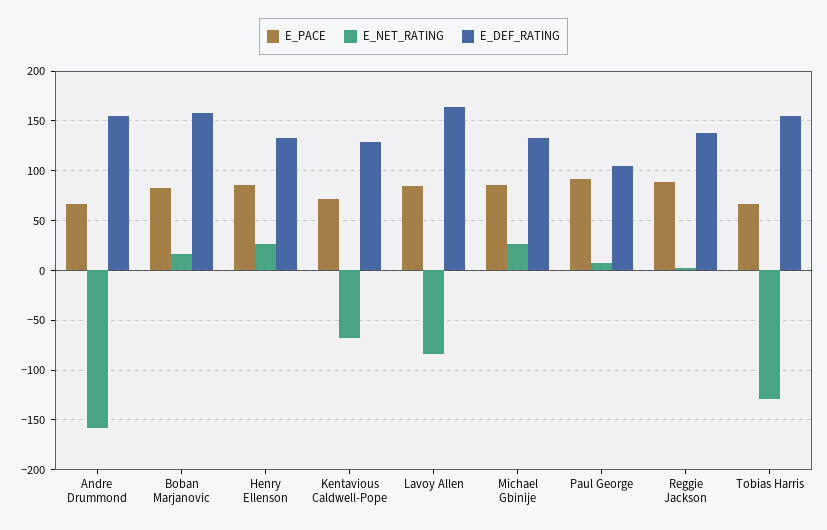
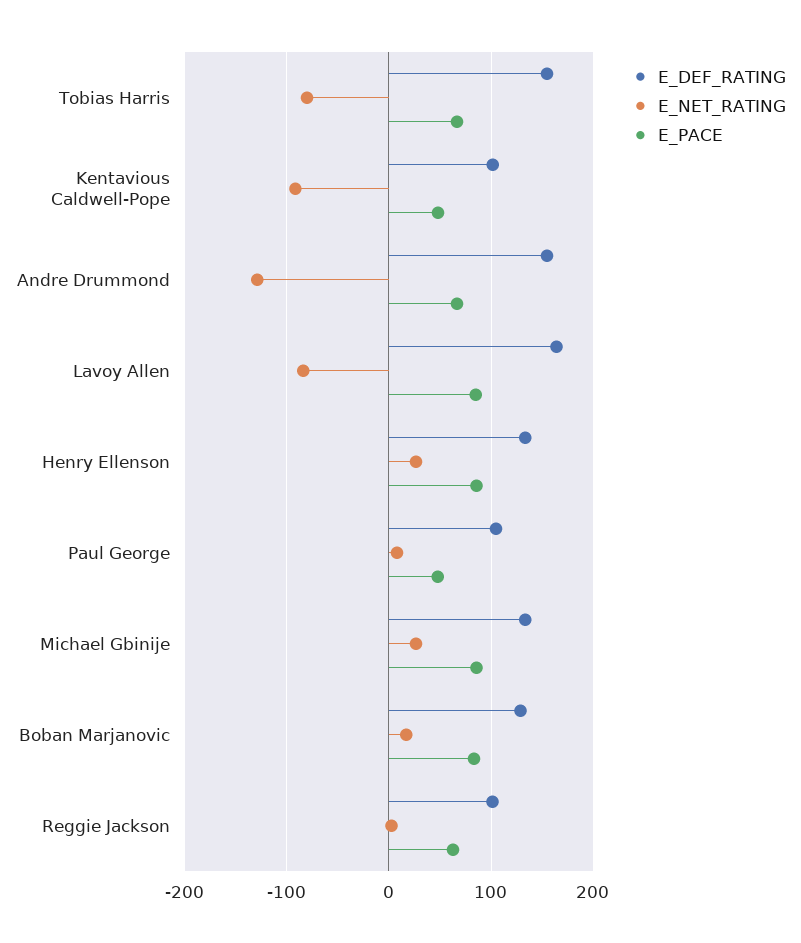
  {
    "E_PACE": {
      "Andre Drummond": 70,
      "Boban Marjanovic": 80,
      "Henry Ellenson": 90,
-     "Kentavious Caldwell-Pope": 70,
+     "Kentavious Caldwell-Pope": 50,
      "Lavoy Allen": 80,
      "Michael Gbinije": 90,
-     "Paul George": 90,
+     "Paul George": 50,
-     "Reggie Jackson": 90,
+     "Reggie Jackson": 60,
      "Tobias Harris": 70
    },
    "E_NET_RATING": {
-     "Andre Drummond": -160,
+     "Andre Drummond": -130,
      "Boban Marjanovic": 20,
      "Henry Ellenson": 30,
-     "Kentavious Caldwell-Pope": -70,
+     "Kentavious Caldwell-Pope": -90,
      "Lavoy Allen": -80,
      "Michael Gbinije": 30,
      "Paul George": 10,
      "Reggie Jackson": 0,
-     "Tobias Harris": -130
+     "Tobias Harris": -80
    },
    "E_DEF_RATING": {
      "Andre Drummond": 150,
-     "Boban Marjanovic": 160,
+     "Boban Marjanovic": 130,
      "Henry Ellenson": 130,
-     "Kentavious Caldwell-Pope": 130,
+     "Kentavious Caldwell-Pope": 100,
      "Lavoy Allen": 160,
      "Michael Gbinije": 130,
      "Paul George": 100,
-     "Reggie Jackson": 140,
+     "Reggie Jackson": 100,
      "Tobias Harris": 150
    }
  }

